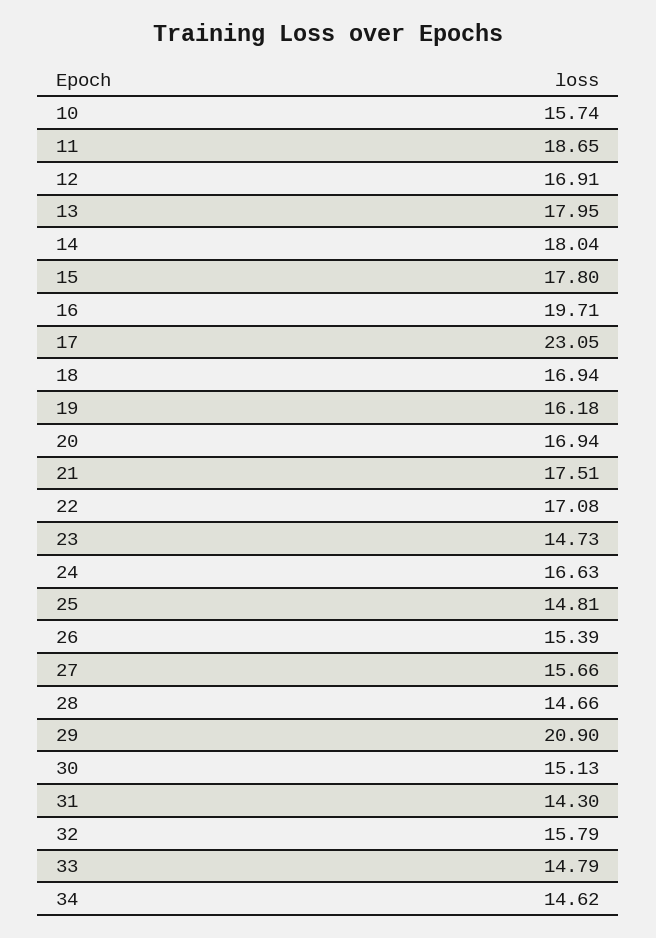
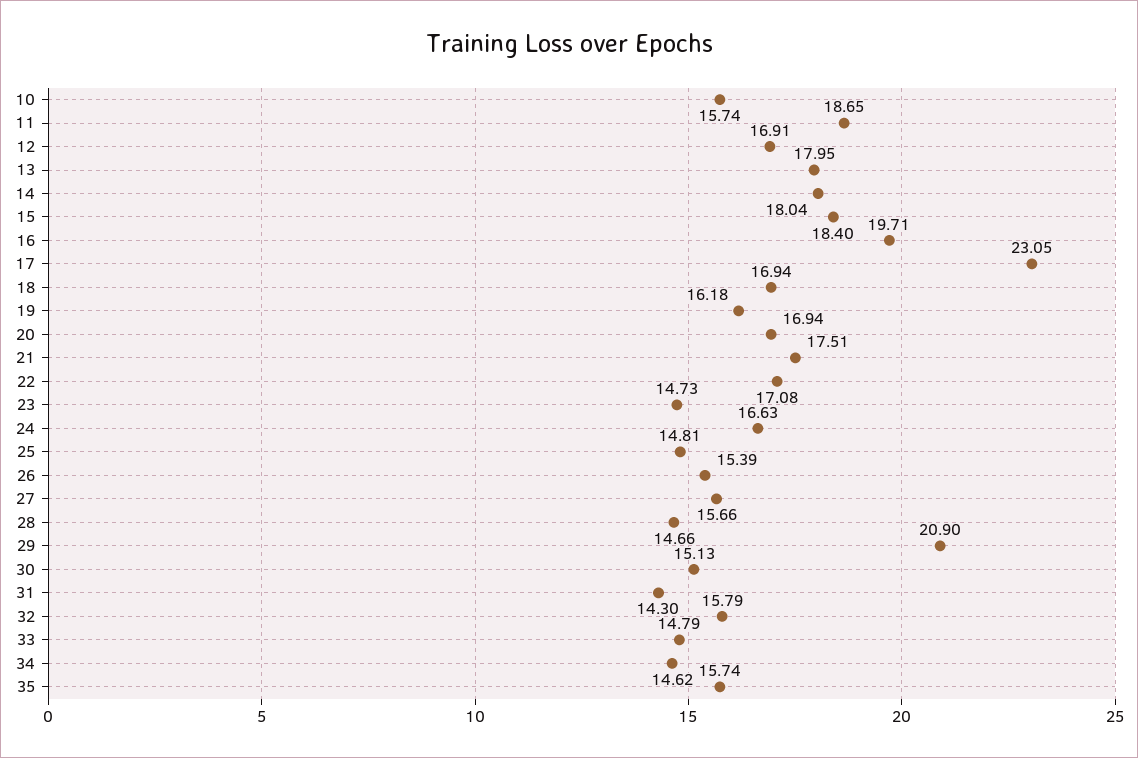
  {
    "10": 15.74,
    "11": 18.65,
    "12": 16.91,
    "13": 17.95,
    "14": 18.04,
-   "15": 17.8,
+   "15": 18.4,
    "16": 19.71,
    "17": 23.05,
    "18": 16.94,
    "19": 16.18,
    "20": 16.94,
    "21": 17.51,
    "22": 17.08,
    "23": 14.73,
    "24": 16.63,
    "25": 14.81,
    "26": 15.39,
    "27": 15.66,
    "28": 14.66,
    "29": 20.9,
    "30": 15.13,
    "31": 14.3,
    "32": 15.79,
    "33": 14.79,
-   "34": 14.62
+   "34": 14.62,
+   "35": 15.74
  }

